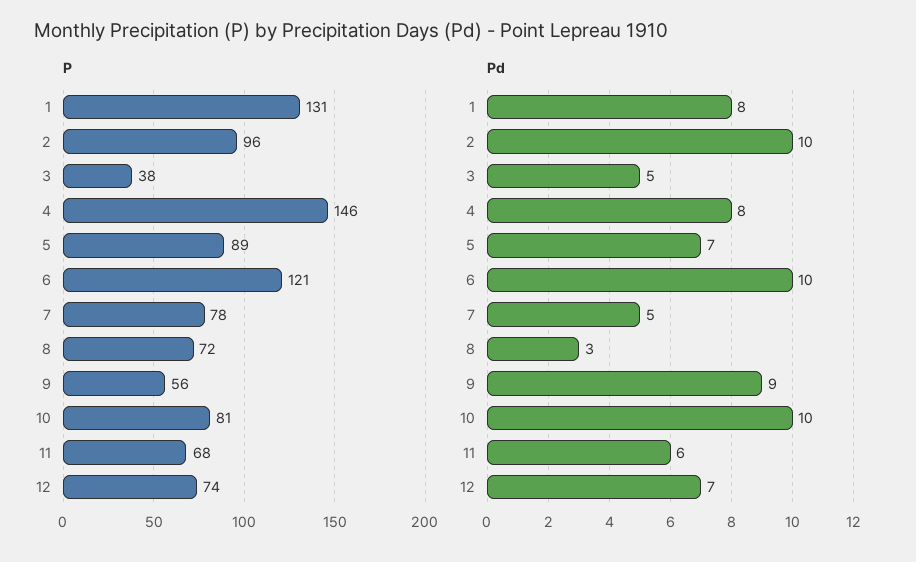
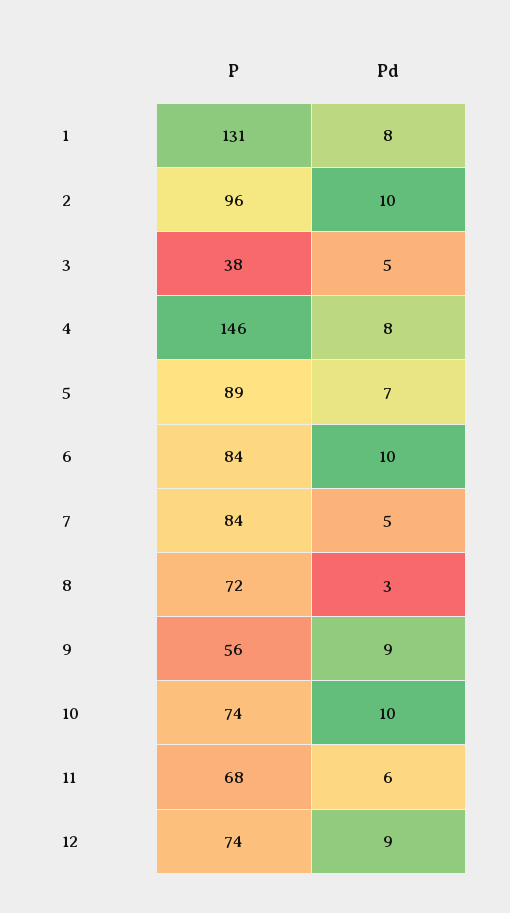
  {
    "P": {
      "1": 131,
      "2": 96,
      "3": 38,
      "4": 146,
      "5": 89,
-     "6": 121,
+     "6": 84,
-     "7": 78,
+     "7": 84,
      "8": 72,
      "9": 56,
-     "10": 81,
+     "10": 74,
      "11": 68,
      "12": 74
    },
    "Pd": {
      "1": 8,
      "2": 10,
      "3": 5,
      "4": 8,
      "5": 7,
      "6": 10,
      "7": 5,
      "8": 3,
      "9": 9,
      "10": 10,
      "11": 6,
-     "12": 7
+     "12": 9
    }
  }

